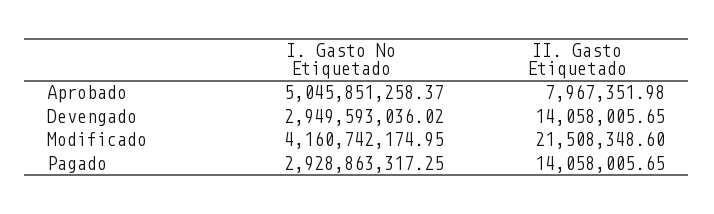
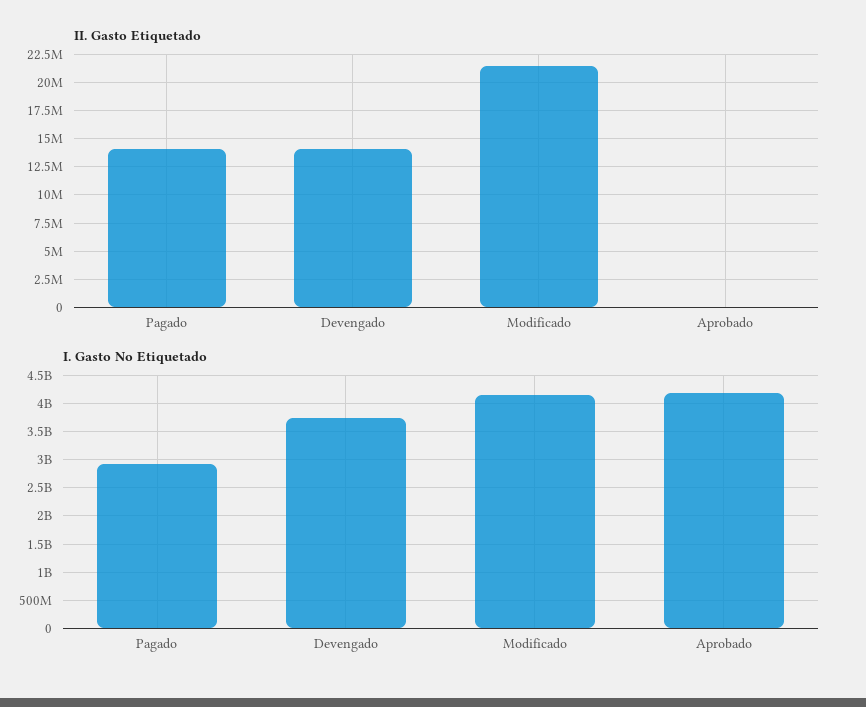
  {
    "I. Gasto No Etiquetado": {
-     "Aprobado": 5045851258.37,
+     "Aprobado": 4250000000,
-     "Devengado": 2949593036.02,
+     "Devengado": 3750000000,
      "Modificado": 4160742174.95,
      "Pagado": 2928863317.25
    },
    "II. Gasto Etiquetado": {
-     "Aprobado": 7967351.98,
+     "Aprobado": 0,
      "Devengado": 14058005.65,
      "Modificado": 21508348.6,
      "Pagado": 14058005.65
    }
  }

